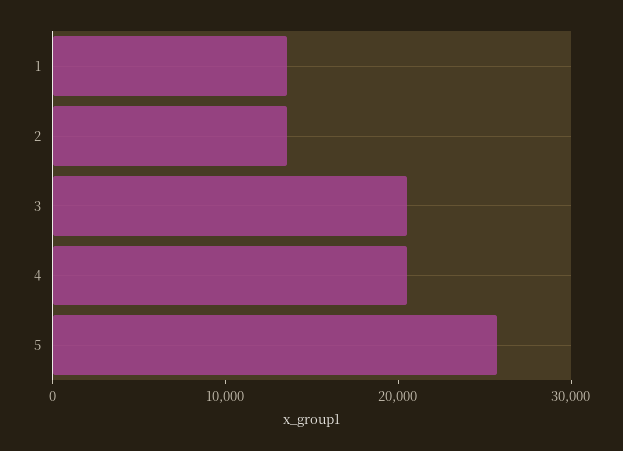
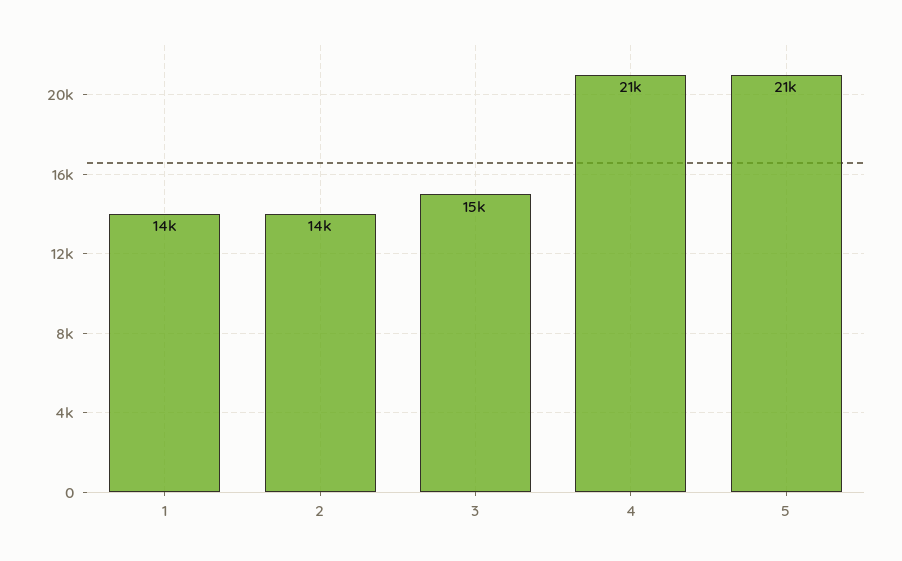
  {
    "1": 14000,
    "2": 14000,
-   "3": 20000,
+   "3": 15000,
    "4": 21000,
-   "5": 26000
+   "5": 21000
  }

